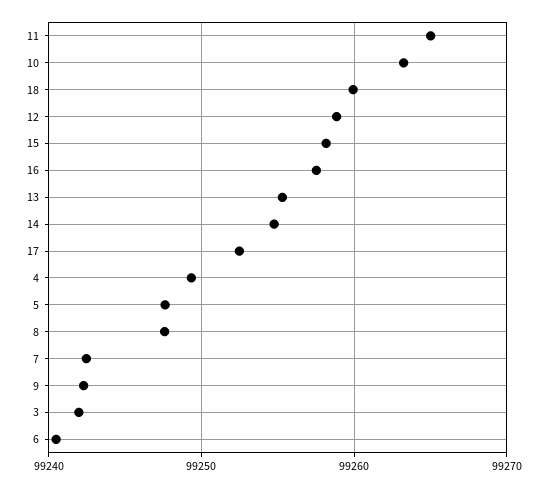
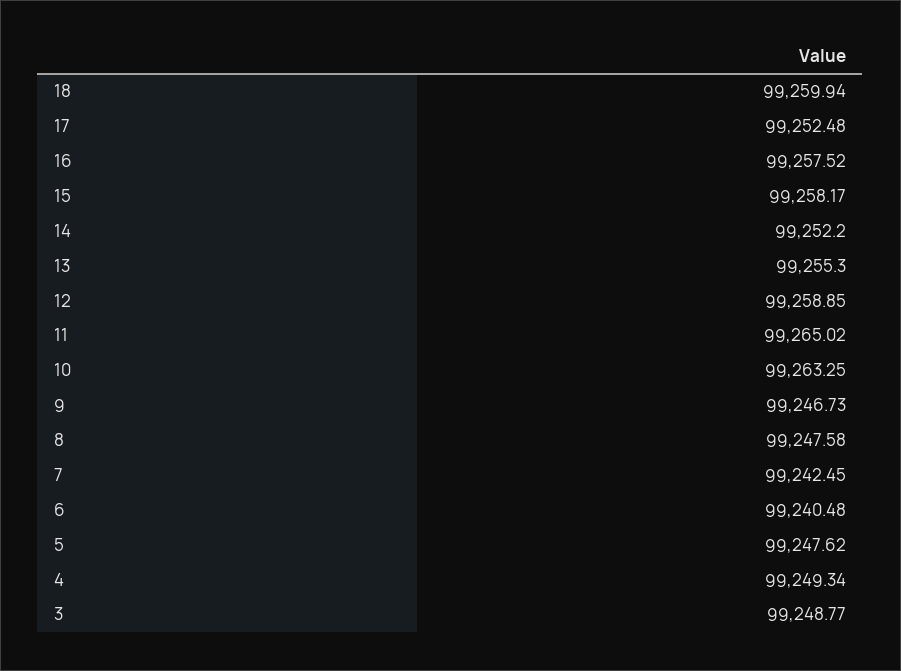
  {
    "11": 99265.02,
    "10": 99263.25,
    "18": 99259.94,
    "12": 99258.85,
    "15": 99258.17,
    "16": 99257.52,
    "13": 99255.3,
-   "14": 99255,
+   "14": 99252.2,
    "17": 99252.48,
    "4": 99249.34,
    "5": 99247.62,
    "8": 99247.58,
    "7": 99242.45,
-   "9": 99242,
+   "9": 99246.73,
-   "3": 99242,
+   "3": 99248.77,
    "6": 99240.48
  }

